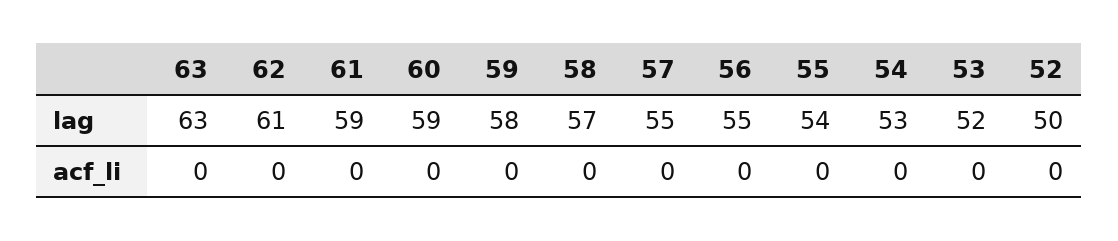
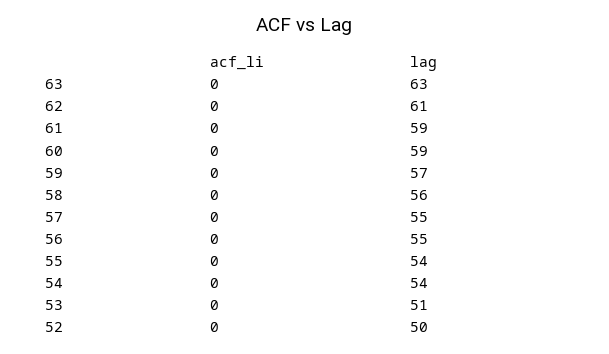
  {
    "63": {
      "lag": 63,
      "acf_li": 0
    },
    "62": {
      "lag": 61,
      "acf_li": 0
    },
    "61": {
      "lag": 59,
      "acf_li": 0
    },
    "60": {
      "lag": 59,
      "acf_li": 0
    },
    "59": {
-     "lag": 58,
+     "lag": 57,
      "acf_li": 0
    },
    "58": {
-     "lag": 57,
+     "lag": 56,
      "acf_li": 0
    },
    "57": {
      "lag": 55,
      "acf_li": 0
    },
    "56": {
      "lag": 55,
      "acf_li": 0
    },
    "55": {
      "lag": 54,
      "acf_li": 0
    },
    "54": {
-     "lag": 53,
+     "lag": 54,
      "acf_li": 0
    },
    "53": {
-     "lag": 52,
+     "lag": 51,
      "acf_li": 0
    },
    "52": {
      "lag": 50,
      "acf_li": 0
    }
  }

